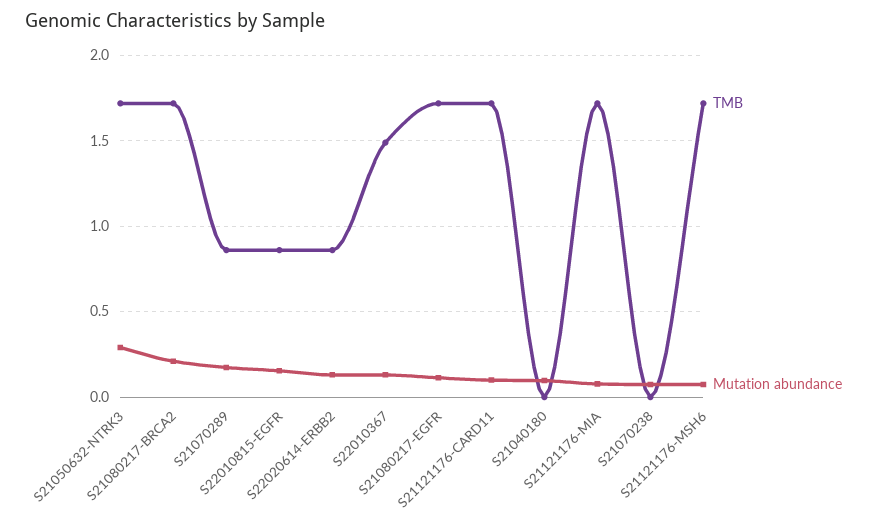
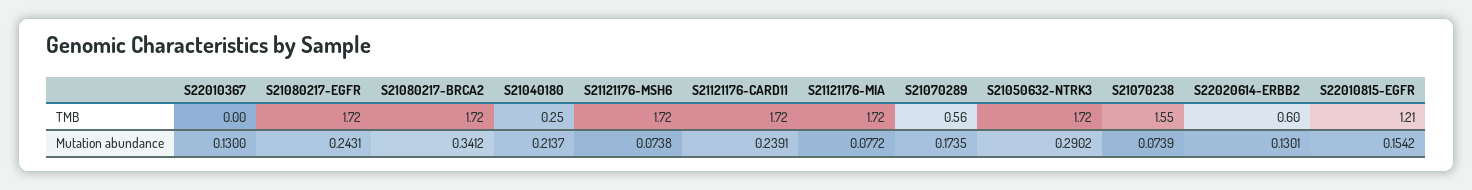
  {
    "TMB": {
      "S21050632-NTRK3": 1.72,
      "S21080217-BRCA2": 1.72,
-     "S21070289": 0.85,
+     "S21070289": 0.56,
-     "S22010815-EGFR": 0.85,
+     "S22010815-EGFR": 1.21,
-     "S22020614-ERBB2": 0.85,
+     "S22020614-ERBB2": 0.6,
-     "S22010367": 1.5,
+     "S22010367": 0,
      "S21080217-EGFR": 1.72,
      "S21121176-CARD11": 1.72,
-     "S21040180": 0,
+     "S21040180": 0.25,
      "S21121176-MIA": 1.72,
-     "S21070238": 0,
+     "S21070238": 1.55,
      "S21121176-MSH6": 1.72
    },
    "Mutation abundance": {
      "S21050632-NTRK3": 0.2902,
-     "S21080217-BRCA2": 0.2,
+     "S21080217-BRCA2": 0.3412,
      "S21070289": 0.1735,
      "S22010815-EGFR": 0.1542,
      "S22020614-ERBB2": 0.1301,
      "S22010367": 0.13,
-     "S21080217-EGFR": 0.1,
+     "S21080217-EGFR": 0.2431,
-     "S21121176-CARD11": 0.1,
+     "S21121176-CARD11": 0.2391,
-     "S21040180": 0.1,
+     "S21040180": 0.2137,
      "S21121176-MIA": 0.0772,
      "S21070238": 0.0739,
      "S21121176-MSH6": 0.0738
    }
  }

